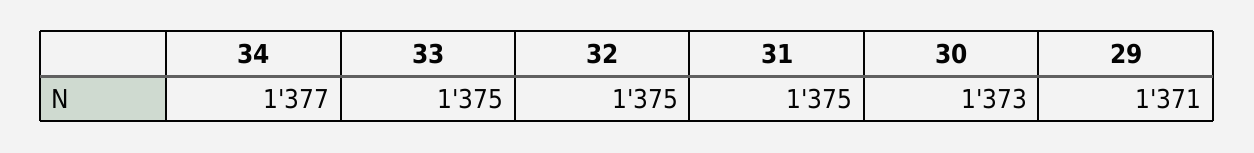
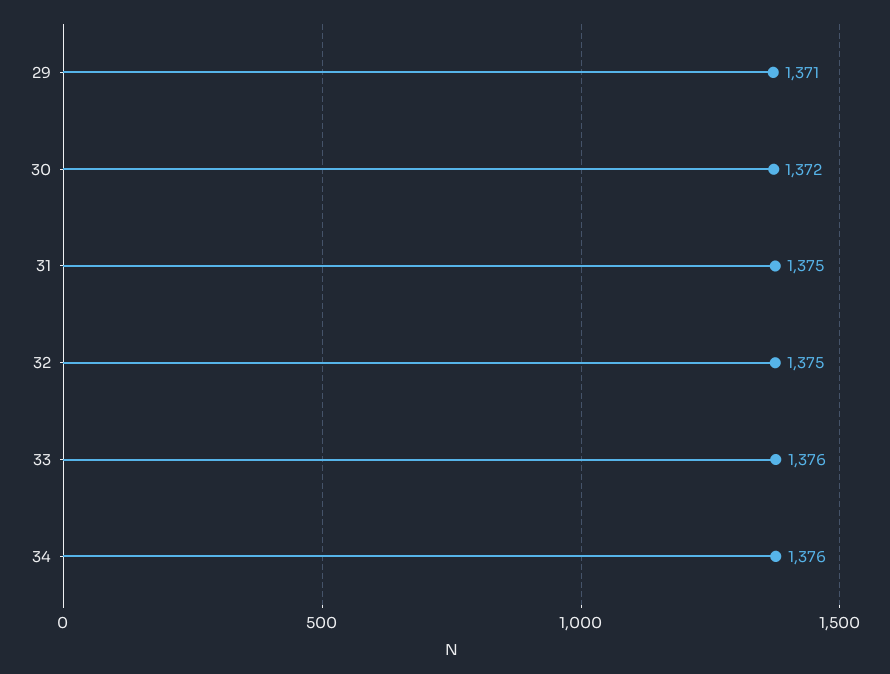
  {
-   "34": 1377,
+   "34": 1376,
-   "33": 1375,
+   "33": 1376,
    "32": 1375,
    "31": 1375,
-   "30": 1373,
+   "30": 1372,
    "29": 1371
  }

